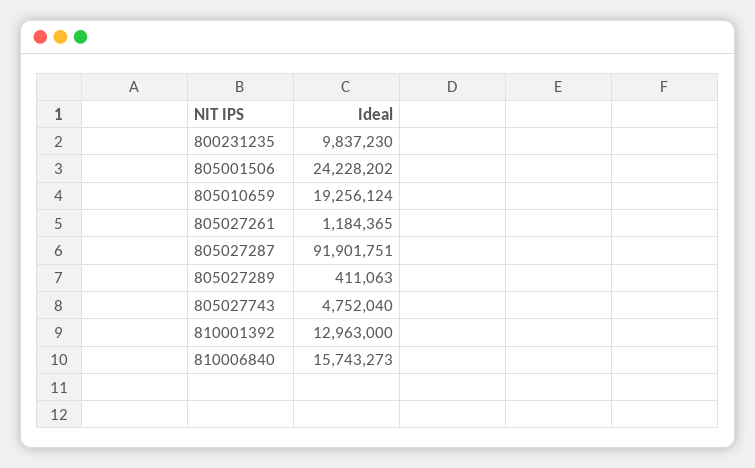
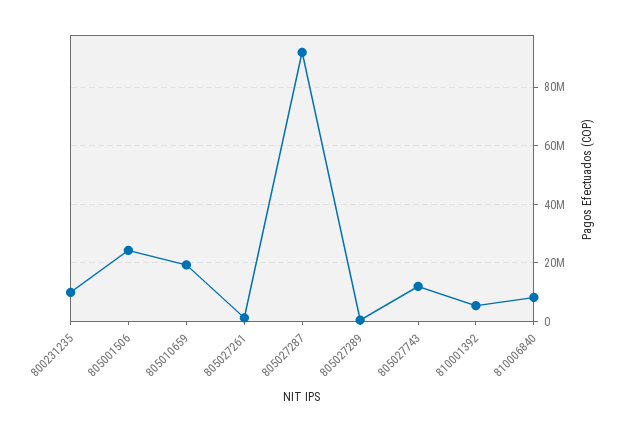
  {
    "800231235": 9837230,
    "805001506": 24228202,
    "805010659": 19256124,
    "805027261": 1184365,
    "805027287": 91901751,
    "805027289": 411063,
-   "805027743": 4752040,
+   "805027743": 12500000,
-   "810001392": 12963000,
+   "810001392": 5000000,
-   "810006840": 15743273
+   "810006840": 7500000
  }

